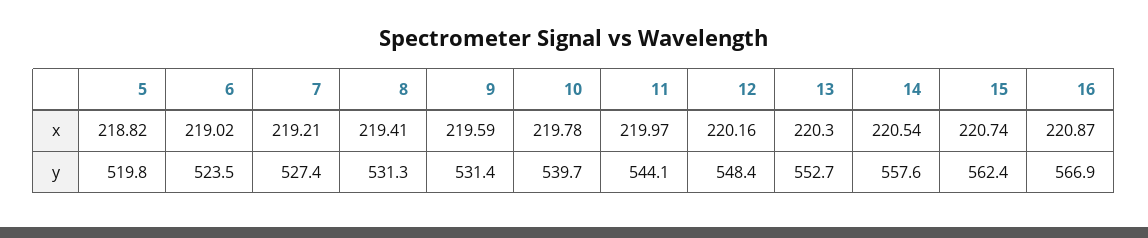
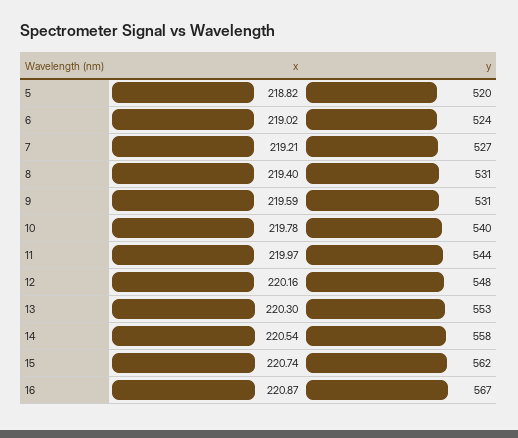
  {
    "5": {
      "x": 218.82,
      "y": 519.8
    },
    "6": {
      "x": 219.02,
      "y": 523.5
    },
    "7": {
      "x": 219.21,
      "y": 527.4
    },
    "8": {
-     "x": 219.41,
+     "x": 219.4,
      "y": 531.3
    },
    "9": {
      "x": 219.59,
      "y": 531.4
    },
    "10": {
      "x": 219.78,
      "y": 539.7
    },
    "11": {
      "x": 219.97,
      "y": 544.1
    },
    "12": {
      "x": 220.16,
      "y": 548.4
    },
    "13": {
      "x": 220.3,
      "y": 552.7
    },
    "14": {
      "x": 220.54,
      "y": 557.6
    },
    "15": {
      "x": 220.74,
      "y": 562.4
    },
    "16": {
      "x": 220.87,
      "y": 566.9
    }
  }

